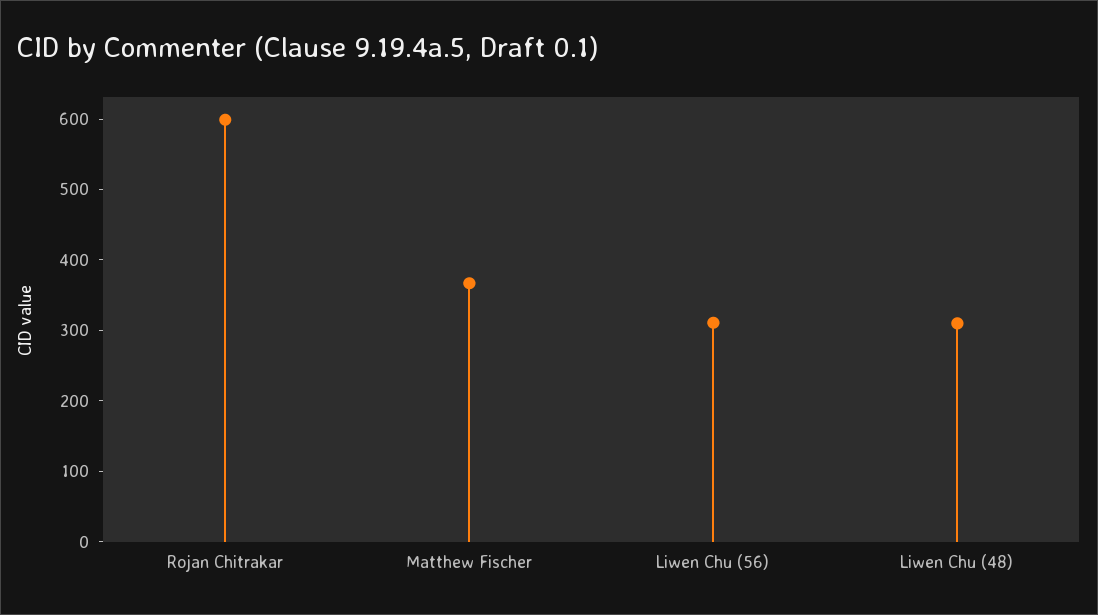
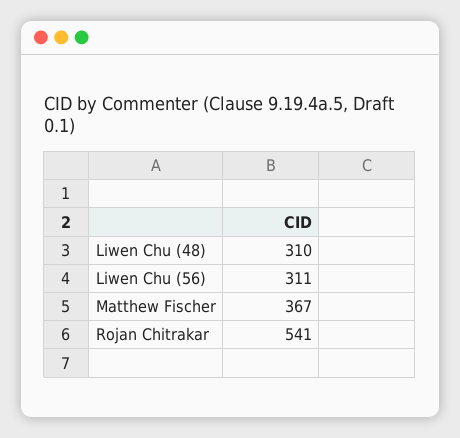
  {
-   "Rojan Chitrakar": 600,
+   "Rojan Chitrakar": 541,
    "Matthew Fischer": 367,
    "Liwen Chu (56)": 311,
    "Liwen Chu (48)": 310
  }

